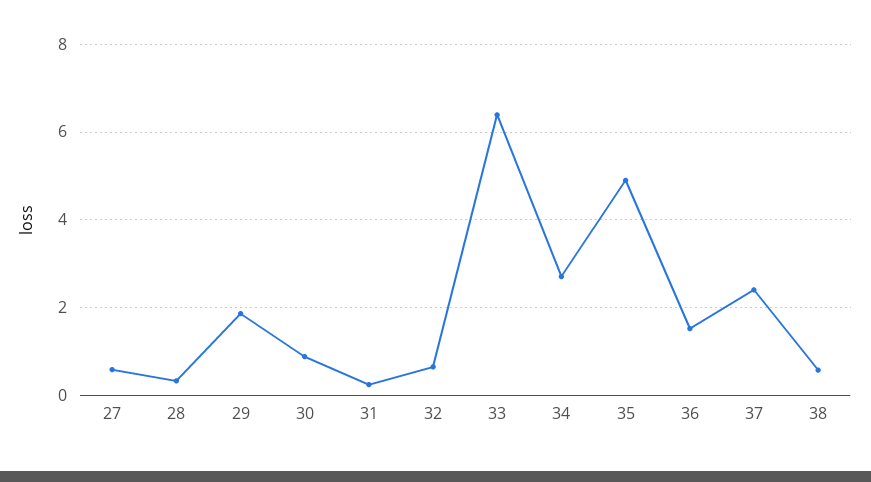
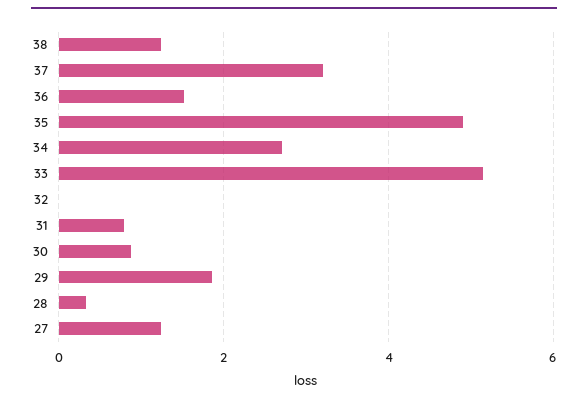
  {
-   "27": 0.6,
+   "27": 1.2,
    "28": 0.4,
    "29": 1.8,
    "30": 0.8,
-   "31": 0.2,
+   "31": 0.8,
-   "32": 0.6,
+   "32": 0,
-   "33": 6.4,
+   "33": 5.2,
    "34": 2.8,
    "35": 5,
    "36": 1.6,
-   "37": 2.4,
+   "37": 3.2,
-   "38": 0.6
+   "38": 1.2
  }

